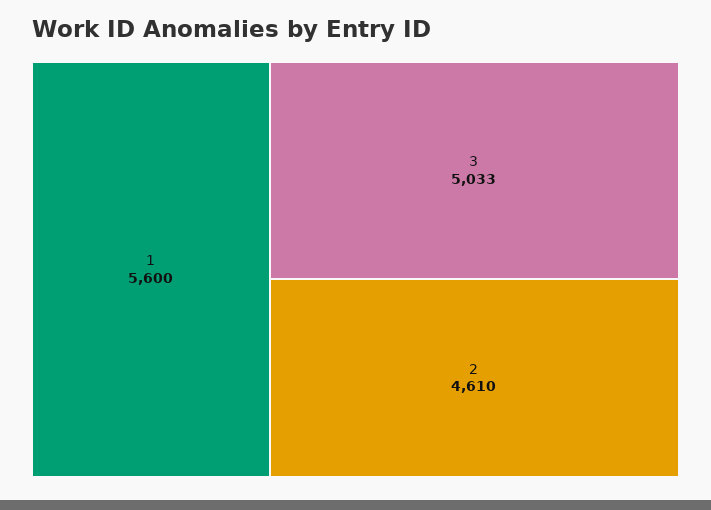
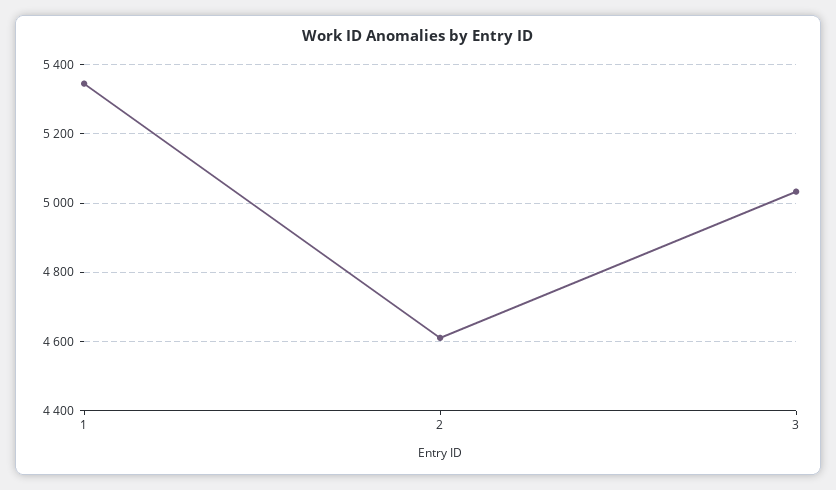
  {
-   "1": 5600,
+   "1": 5340,
    "3": 5033,
    "2": 4610
  }

